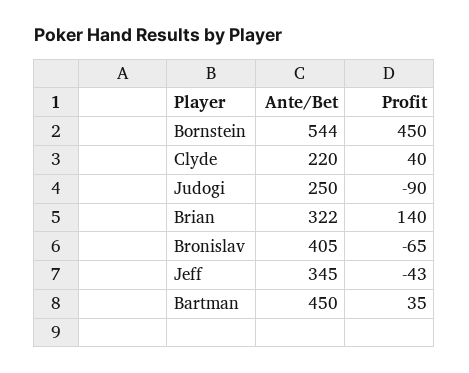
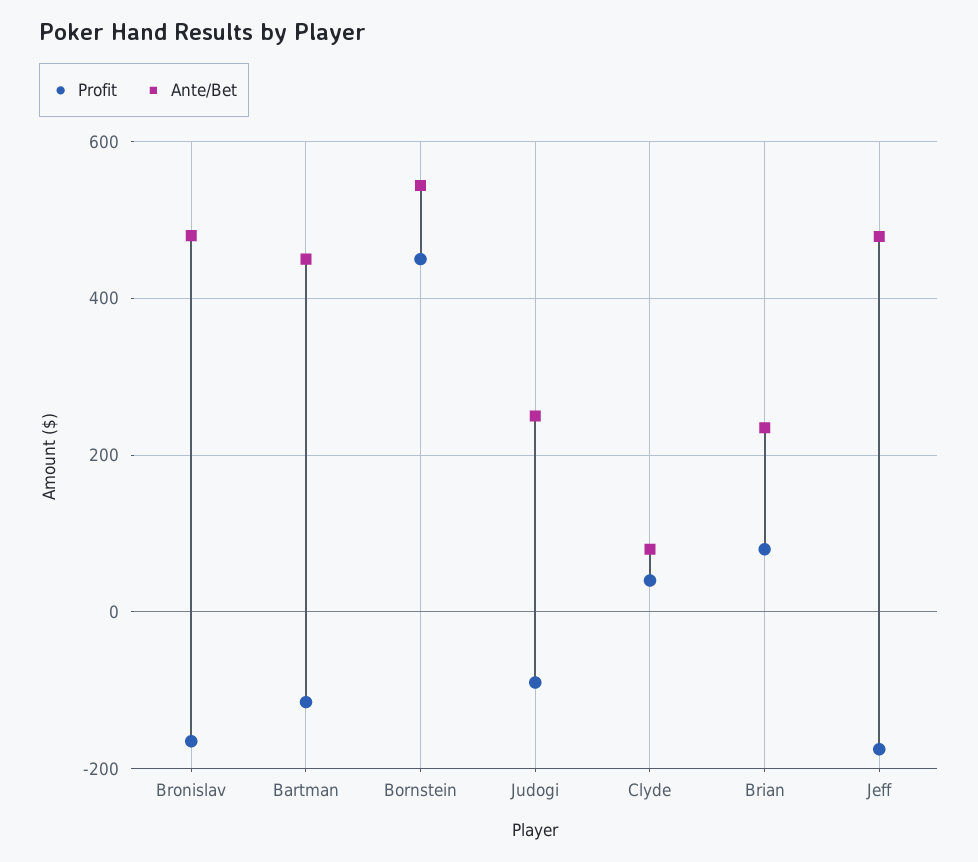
  {
    "Ante/Bet": {
      "Bornstein": 544,
-     "Clyde": 220,
+     "Clyde": 80,
      "Judogi": 250,
-     "Brian": 322,
+     "Brian": 240,
-     "Bronislav": 405,
+     "Bronislav": 480,
-     "Jeff": 345,
+     "Jeff": 480,
      "Bartman": 450
    },
    "Profit": {
      "Bornstein": 450,
      "Clyde": 40,
      "Judogi": -90,
-     "Brian": 140,
+     "Brian": 80,
-     "Bronislav": -65,
+     "Bronislav": -160,
-     "Jeff": -43,
+     "Jeff": -180,
-     "Bartman": 35
+     "Bartman": -120
    }
  }

